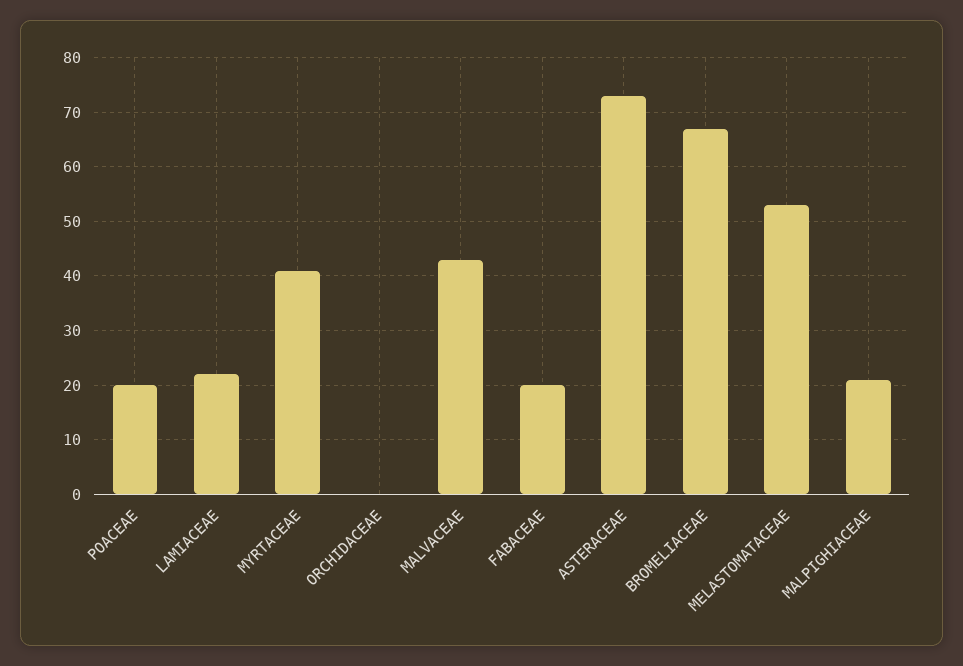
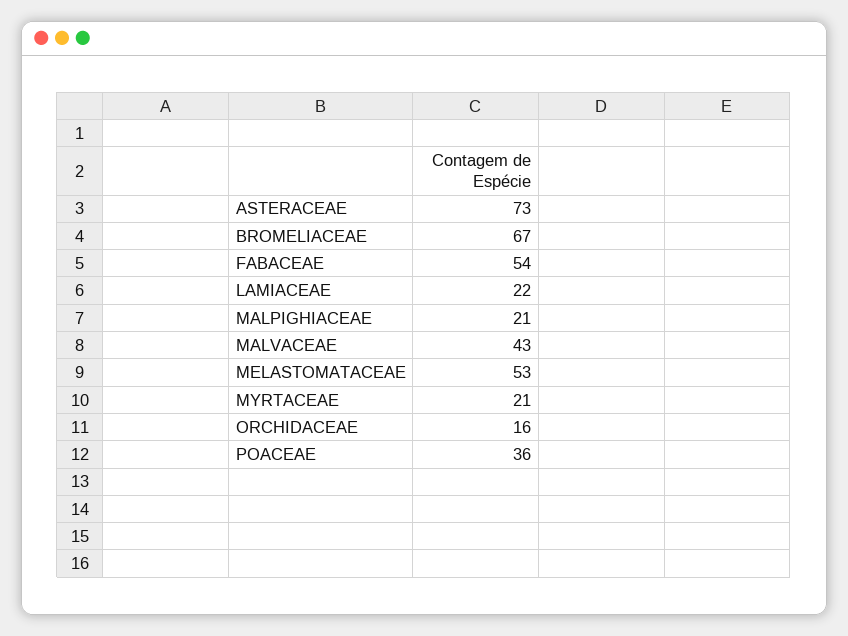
  {
-   "POACEAE": 20,
+   "POACEAE": 36,
    "LAMIACEAE": 22,
-   "MYRTACEAE": 40,
+   "MYRTACEAE": 21,
-   "ORCHIDACEAE": 0,
+   "ORCHIDACEAE": 16,
    "MALVACEAE": 43,
-   "FABACEAE": 20,
+   "FABACEAE": 54,
    "ASTERACEAE": 73,
    "BROMELIACEAE": 67,
    "MELASTOMATACEAE": 53,
    "MALPIGHIACEAE": 21
  }

